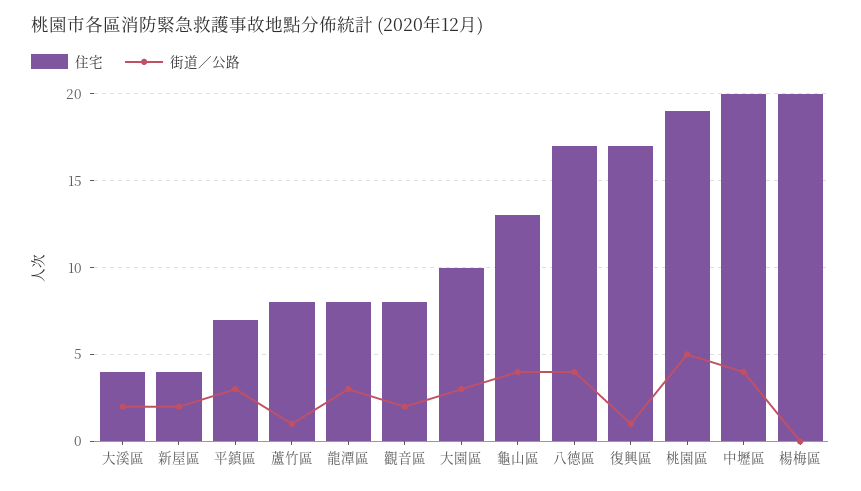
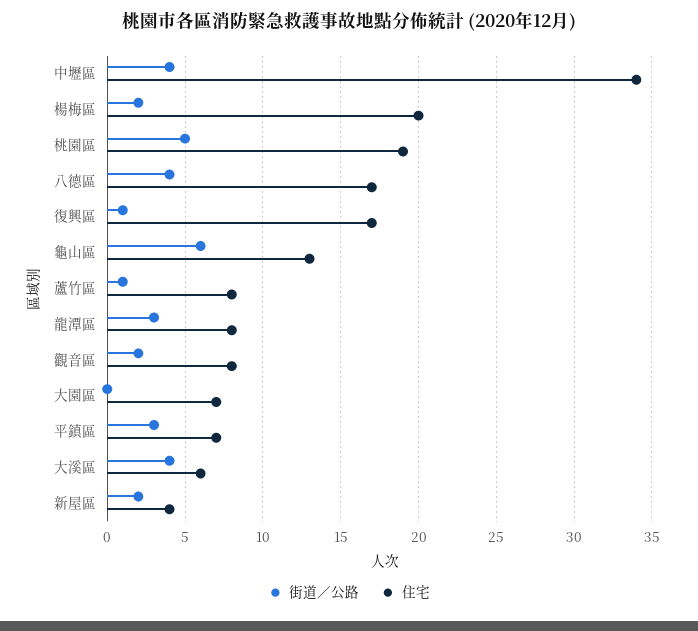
  {
    "住宅": {
-     "大溪區": 4,
+     "大溪區": 6,
      "新屋區": 4,
      "平鎮區": 7,
      "蘆竹區": 8,
      "龍潭區": 8,
      "觀音區": 8,
-     "大園區": 10,
+     "大園區": 7,
      "龜山區": 13,
      "八德區": 17,
      "復興區": 17,
      "桃園區": 19,
-     "中壢區": 20,
+     "中壢區": 34,
      "楊梅區": 20
    },
    "街道／公路": {
-     "大溪區": 2,
+     "大溪區": 4,
      "新屋區": 2,
      "平鎮區": 3,
      "蘆竹區": 1,
      "龍潭區": 3,
      "觀音區": 2,
-     "大園區": 3,
+     "大園區": 0,
-     "龜山區": 4,
+     "龜山區": 6,
      "八德區": 4,
      "復興區": 1,
      "桃園區": 5,
      "中壢區": 4,
-     "楊梅區": 0
+     "楊梅區": 2
    }
  }

